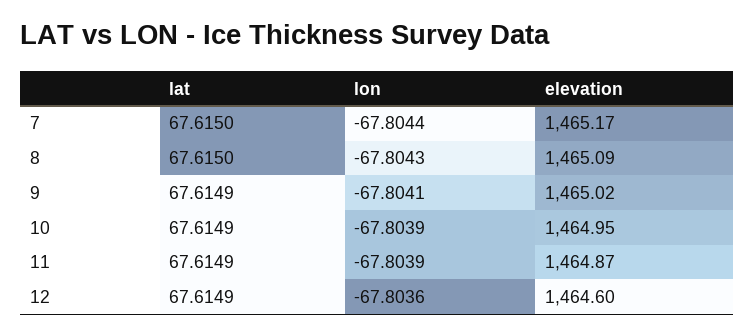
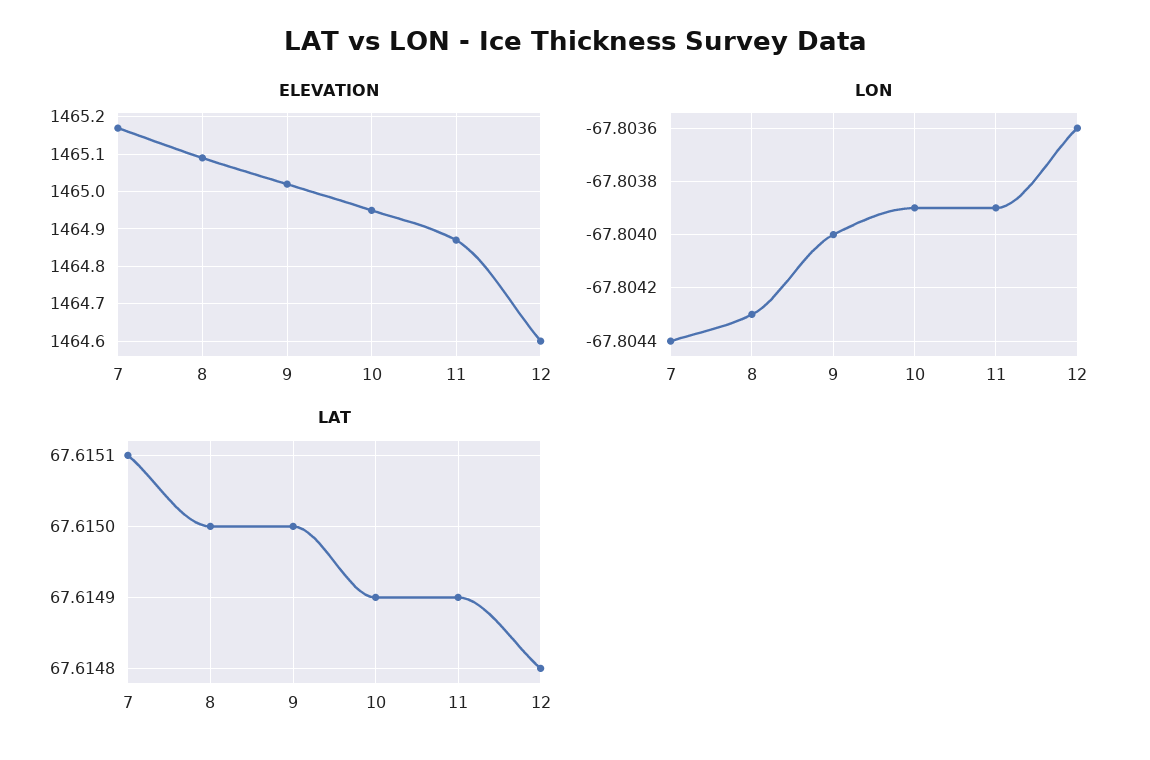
  {
    "lat": {
-     "7": 67.615,
+     "7": 67.6151,
      "8": 67.615,
-     "9": 67.6149,
+     "9": 67.615,
      "10": 67.6149,
      "11": 67.6149,
-     "12": 67.6149
+     "12": 67.6148
    },
    "lon": {
      "7": -67.8044,
      "8": -67.8043,
-     "9": -67.8041,
+     "9": -67.804,
      "10": -67.8039,
      "11": -67.8039,
      "12": -67.8036
    },
    "elevation": {
      "7": 1465.17,
      "8": 1465.09,
      "9": 1465.02,
      "10": 1464.95,
      "11": 1464.87,
      "12": 1464.6
    }
  }

